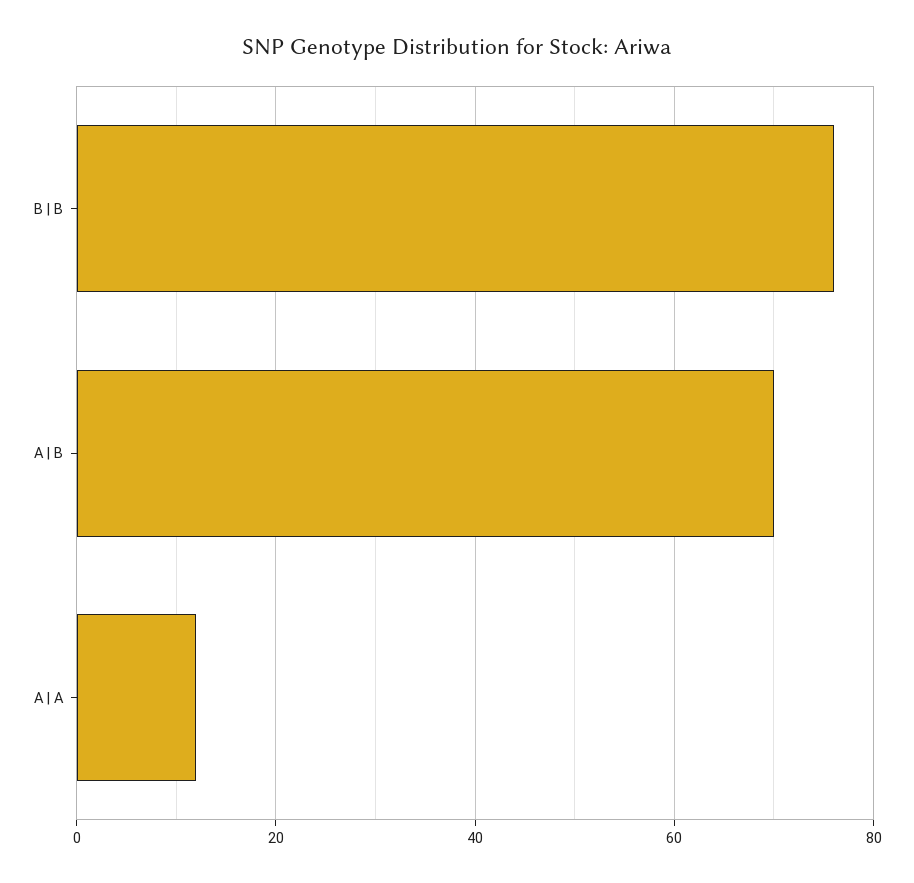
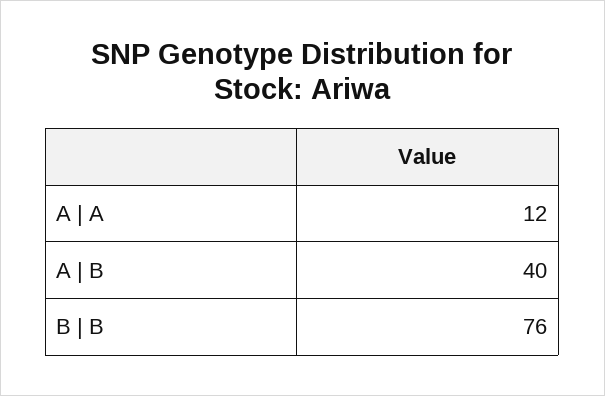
  {
    "B | B": 76,
-   "A | B": 70,
+   "A | B": 40,
    "A | A": 12
  }

